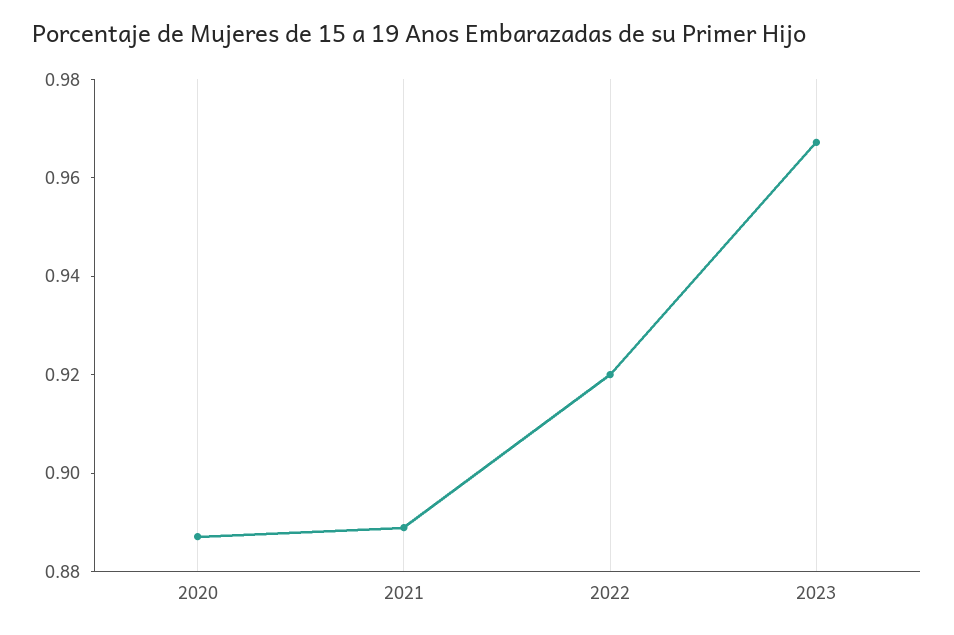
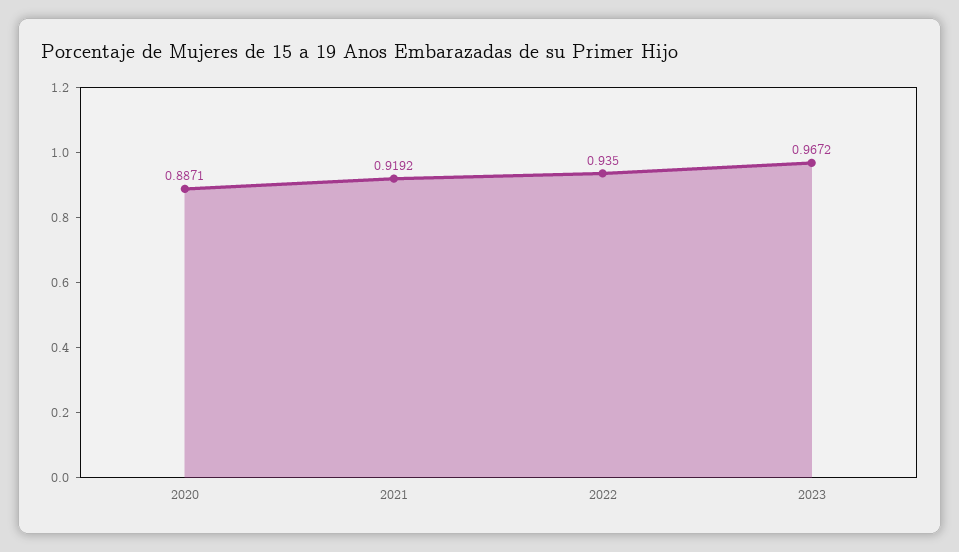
  {
    "2020": 0.8871,
-   "2021": 0.89,
+   "2021": 0.9192,
-   "2022": 0.92,
+   "2022": 0.935,
    "2023": 0.9672
  }

